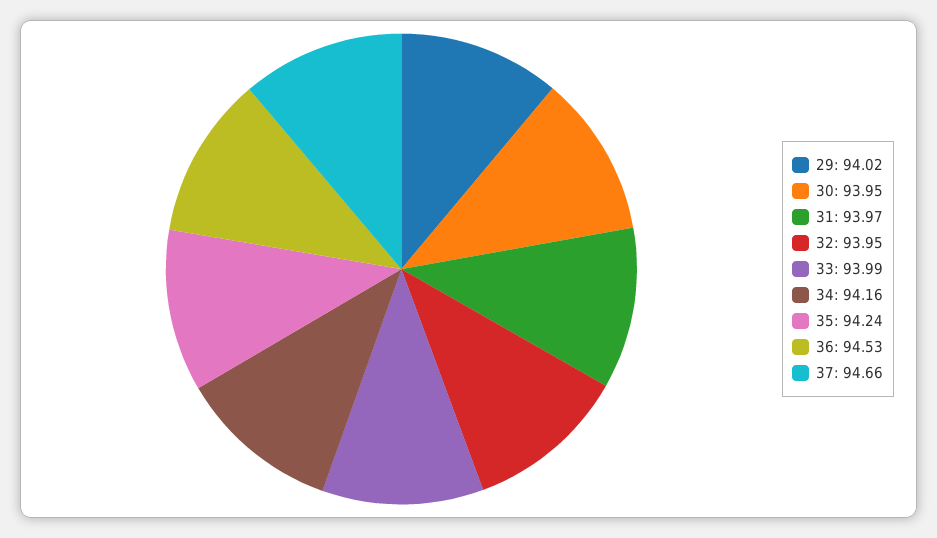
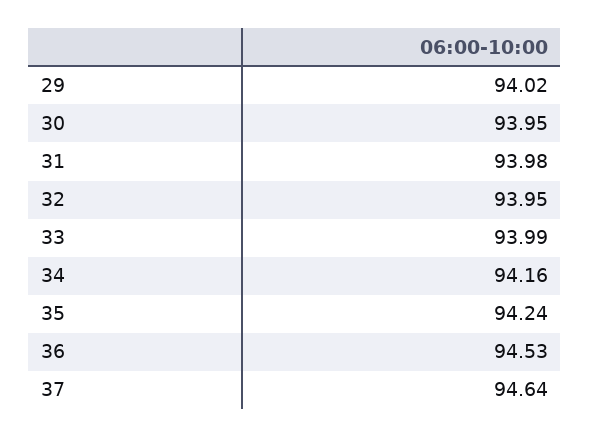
  {
    "29": 94.02,
    "30": 93.95,
-   "31": 93.97,
+   "31": 93.98,
    "32": 93.95,
    "33": 93.99,
    "34": 94.16,
    "35": 94.24,
    "36": 94.53,
-   "37": 94.66
+   "37": 94.64
  }

